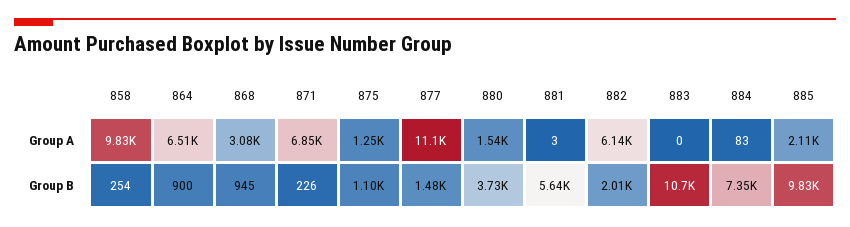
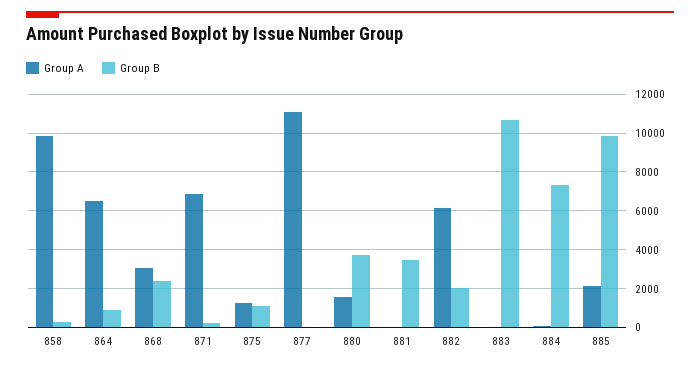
  {
    "Group A": {
      "858": 9830,
      "864": 6510,
      "868": 3080,
      "871": 6850,
      "875": 1250,
      "877": 11100,
      "880": 1540,
      "881": 3,
      "882": 6140,
      "883": 0,
      "884": 83,
      "885": 2110
    },
    "Group B": {
      "858": 254,
      "864": 900,
-     "868": 945,
+     "868": 2500,
      "871": 226,
      "875": 1100,
-     "877": 1480,
+     "877": 0,
      "880": 3730,
-     "881": 5640,
+     "881": 3500,
      "882": 2010,
      "883": 10700,
      "884": 7350,
      "885": 9830
    }
  }

